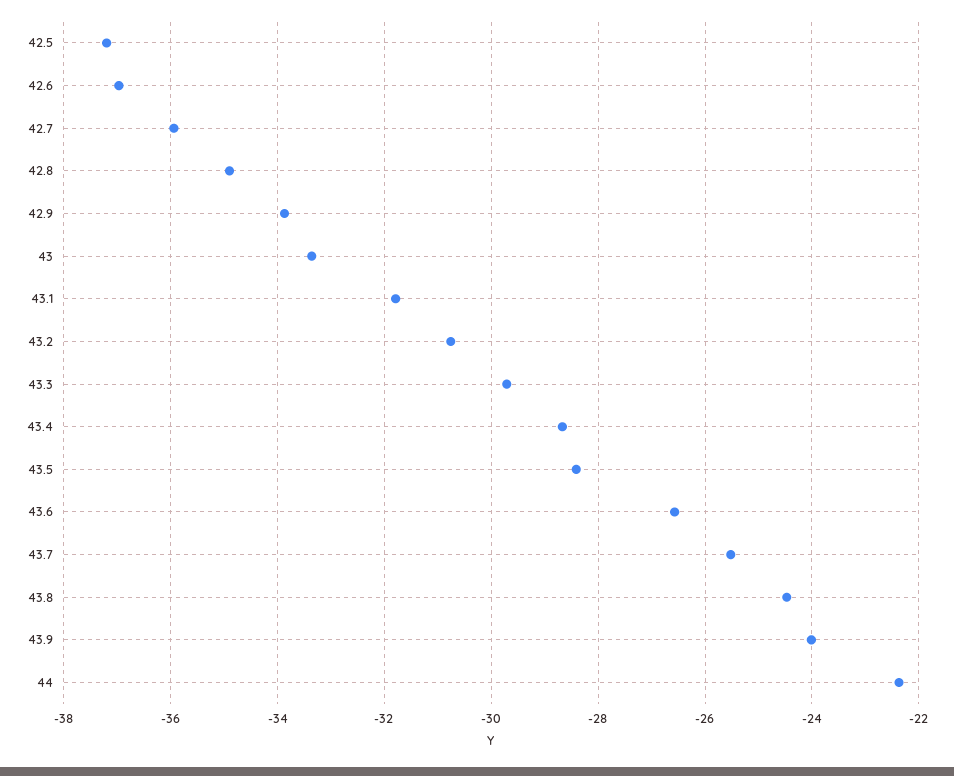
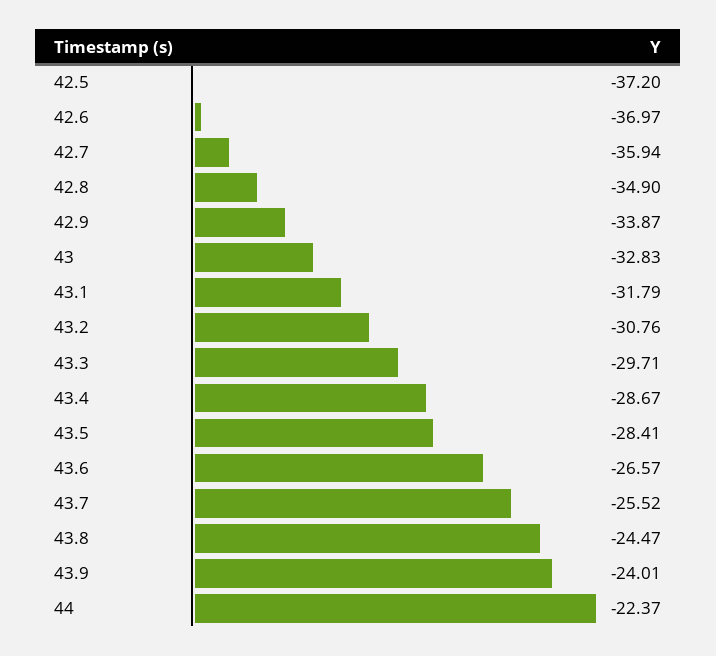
  {
    "42.5": -37.2,
    "42.6": -36.97,
    "42.7": -35.94,
    "42.8": -34.9,
    "42.9": -33.87,
-   "43": -33.4,
+   "43": -32.83,
    "43.1": -31.79,
    "43.2": -30.76,
    "43.3": -29.71,
    "43.4": -28.67,
    "43.5": -28.41,
    "43.6": -26.57,
    "43.7": -25.52,
    "43.8": -24.47,
    "43.9": -24.01,
    "44": -22.37
  }

